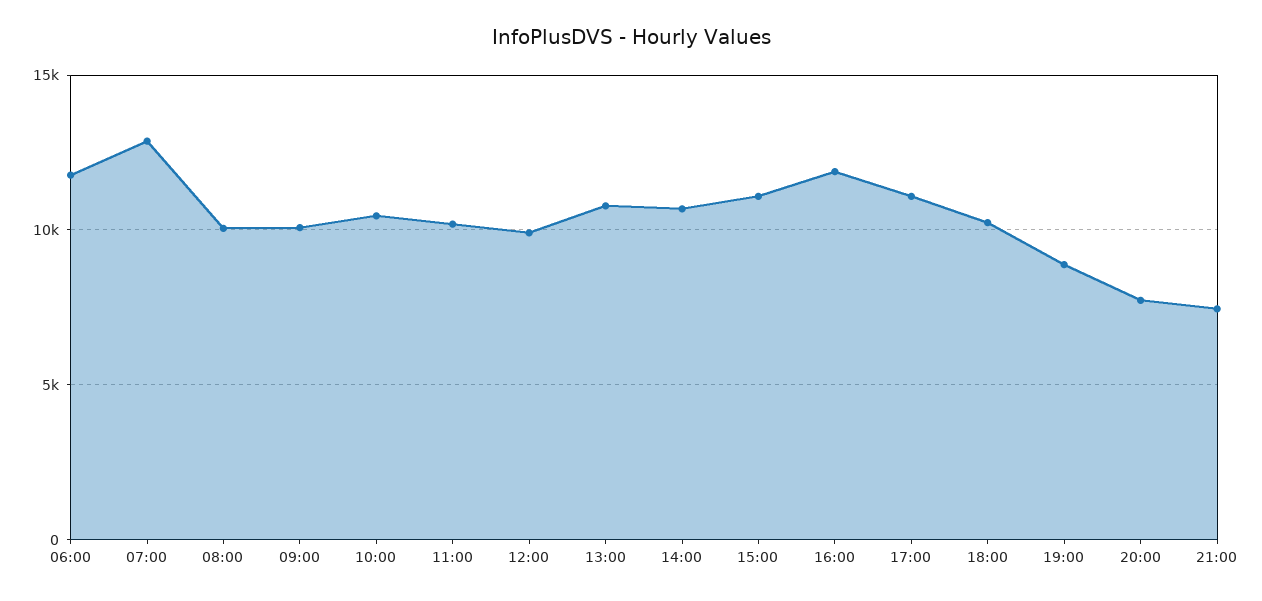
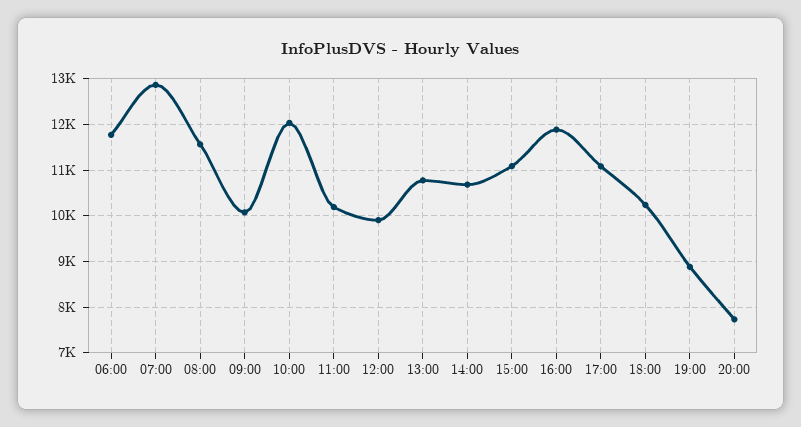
  {
    "06:00": 11800,
    "07:00": 12800,
-   "08:00": 10000,
+   "08:00": 11600,
    "09:00": 10000,
-   "10:00": 10500,
+   "10:00": 12000,
    "11:00": 10200,
    "12:00": 10000,
    "13:00": 10800,
    "14:00": 10600,
    "15:00": 11000,
    "16:00": 11800,
    "17:00": 11000,
    "18:00": 10200,
    "19:00": 8800,
-   "20:00": 7800,
+   "20:00": 7800
-   "21:00": 7500
  }

